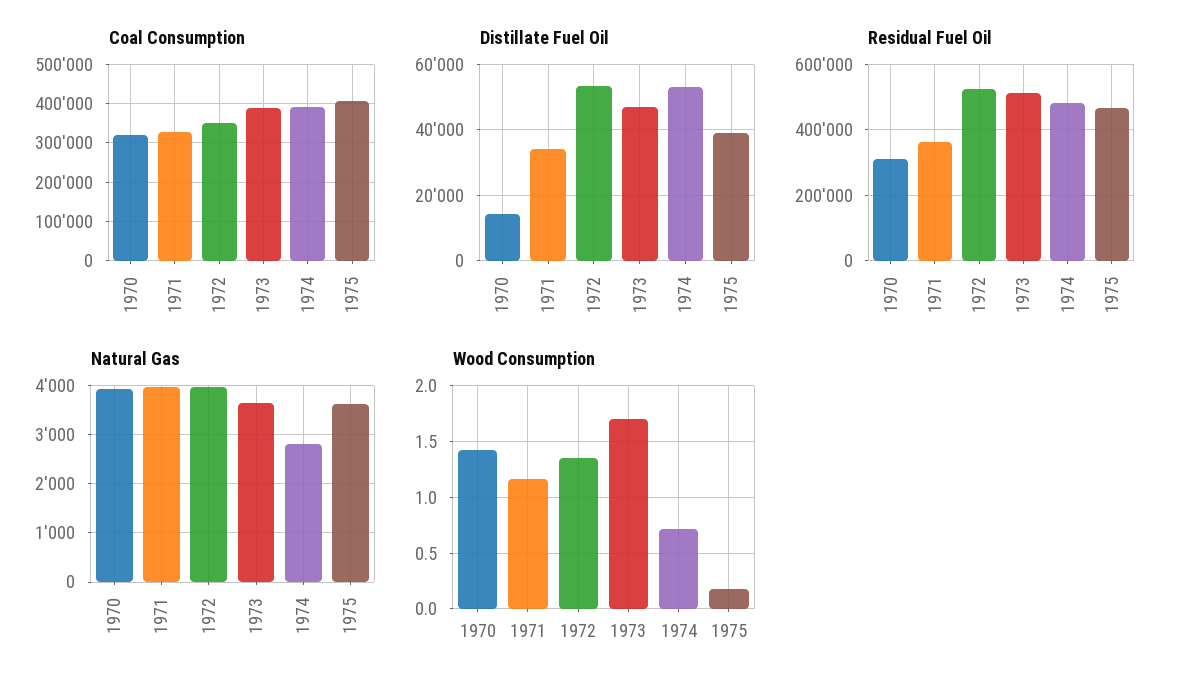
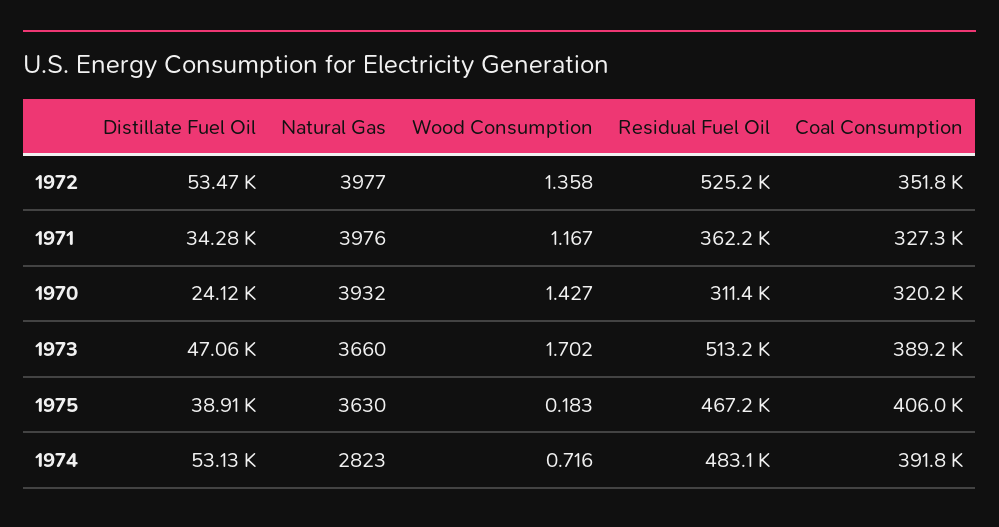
  {
    "Coal Consumption": {
      "1970": 320200,
      "1971": 327300,
      "1972": 351800,
      "1973": 389200,
      "1974": 391800,
      "1975": 406000
    },
    "Distillate Fuel Oil": {
-     "1970": 14000,
+     "1970": 24120,
      "1971": 34280,
      "1972": 53470,
      "1973": 47060,
      "1974": 53130,
      "1975": 38910
    },
    "Residual Fuel Oil": {
      "1970": 311400,
      "1971": 362200,
      "1972": 525200,
      "1973": 513200,
      "1974": 483100,
      "1975": 467200
    },
    "Natural Gas": {
      "1970": 3932,
      "1971": 3976,
      "1972": 3977,
      "1973": 3660,
      "1974": 2823,
      "1975": 3630
    },
    "Wood Consumption": {
      "1970": 1.427,
      "1971": 1.167,
      "1972": 1.358,
      "1973": 1.702,
      "1974": 0.716,
      "1975": 0.183
    }
  }

